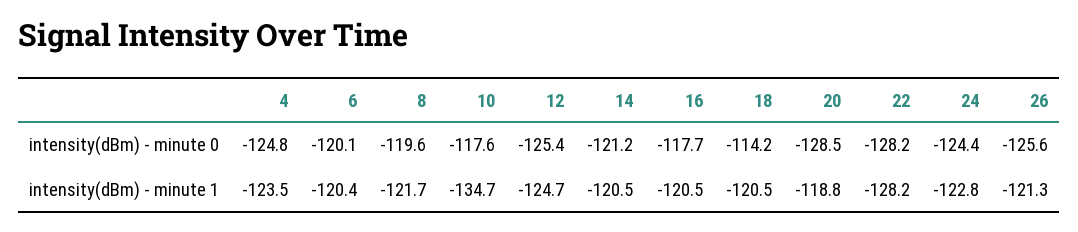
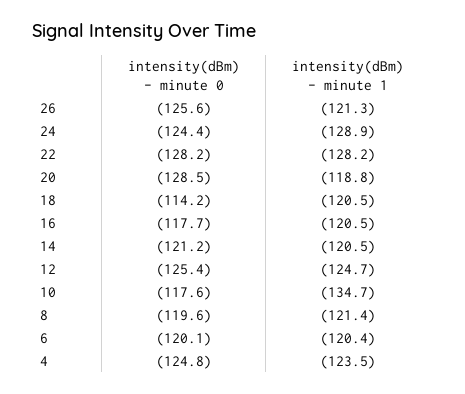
  {
    "4": {
      "intensity(dBm) - minute 0": -124.8,
      "intensity(dBm) - minute 1": -123.5
    },
    "6": {
      "intensity(dBm) - minute 0": -120.1,
      "intensity(dBm) - minute 1": -120.4
    },
    "8": {
      "intensity(dBm) - minute 0": -119.6,
-     "intensity(dBm) - minute 1": -121.7
+     "intensity(dBm) - minute 1": -121.4
    },
    "10": {
      "intensity(dBm) - minute 0": -117.6,
      "intensity(dBm) - minute 1": -134.7
    },
    "12": {
      "intensity(dBm) - minute 0": -125.4,
      "intensity(dBm) - minute 1": -124.7
    },
    "14": {
      "intensity(dBm) - minute 0": -121.2,
      "intensity(dBm) - minute 1": -120.5
    },
    "16": {
      "intensity(dBm) - minute 0": -117.7,
      "intensity(dBm) - minute 1": -120.5
    },
    "18": {
      "intensity(dBm) - minute 0": -114.2,
      "intensity(dBm) - minute 1": -120.5
    },
    "20": {
      "intensity(dBm) - minute 0": -128.5,
      "intensity(dBm) - minute 1": -118.8
    },
    "22": {
      "intensity(dBm) - minute 0": -128.2,
      "intensity(dBm) - minute 1": -128.2
    },
    "24": {
      "intensity(dBm) - minute 0": -124.4,
-     "intensity(dBm) - minute 1": -122.8
+     "intensity(dBm) - minute 1": -128.9
    },
    "26": {
      "intensity(dBm) - minute 0": -125.6,
      "intensity(dBm) - minute 1": -121.3
    }
  }

